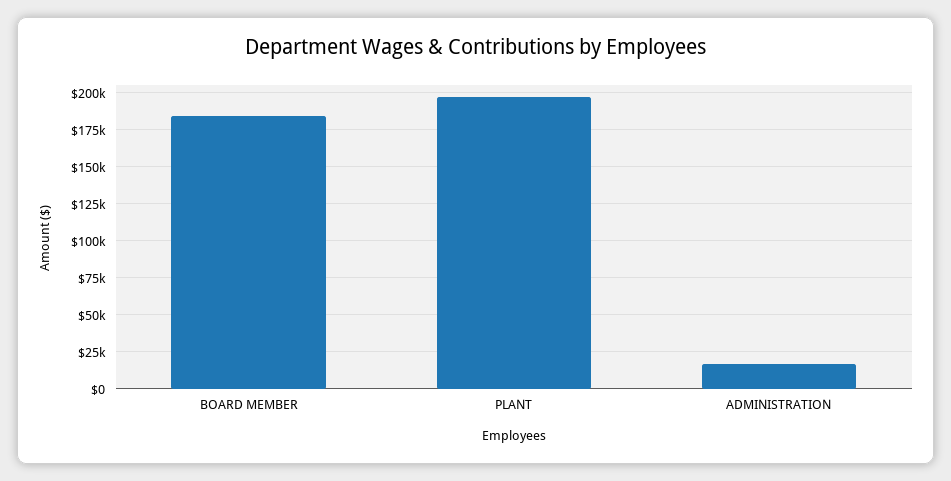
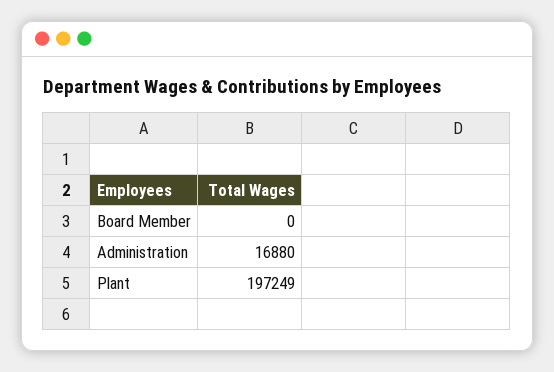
  {
-   "BOARD MEMBER": 185000,
+   "BOARD MEMBER": 0,
    "PLANT": 197249,
    "ADMINISTRATION": 16880
  }

